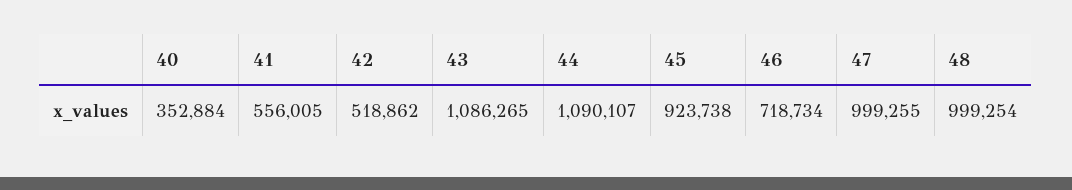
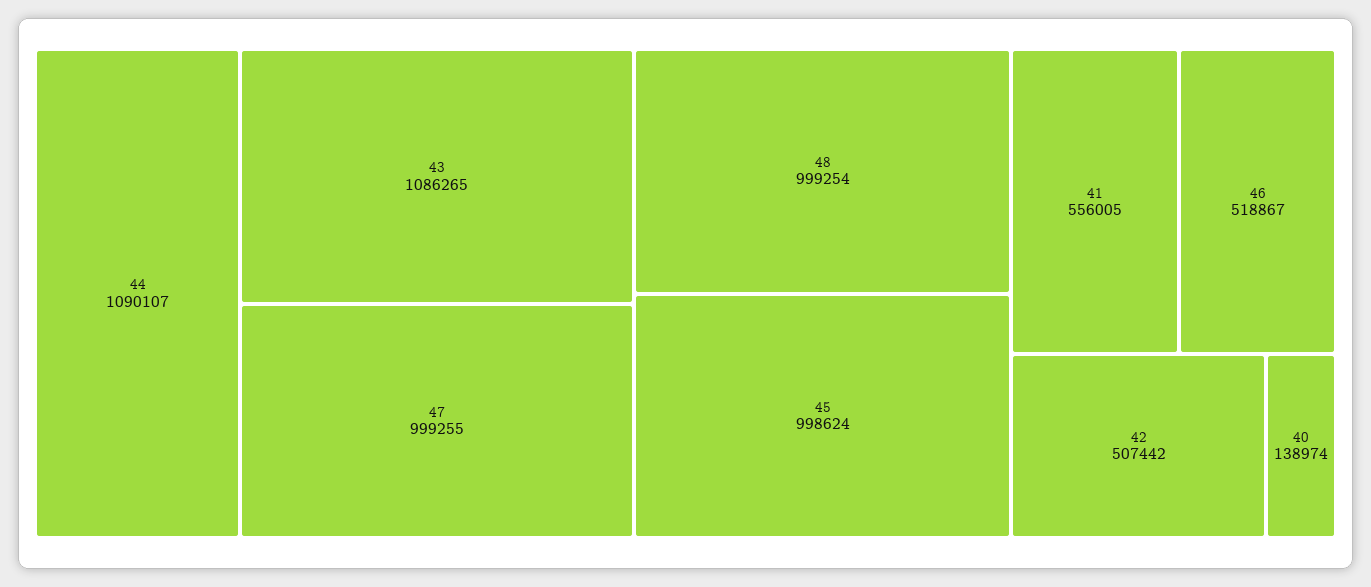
  {
-   "40": 352884,
+   "40": 138974,
    "41": 556005,
-   "42": 518862,
+   "42": 507442,
    "43": 1086265,
    "44": 1090107,
-   "45": 923738,
+   "45": 998624,
-   "46": 718734,
+   "46": 518867,
    "47": 999255,
    "48": 999254
  }

